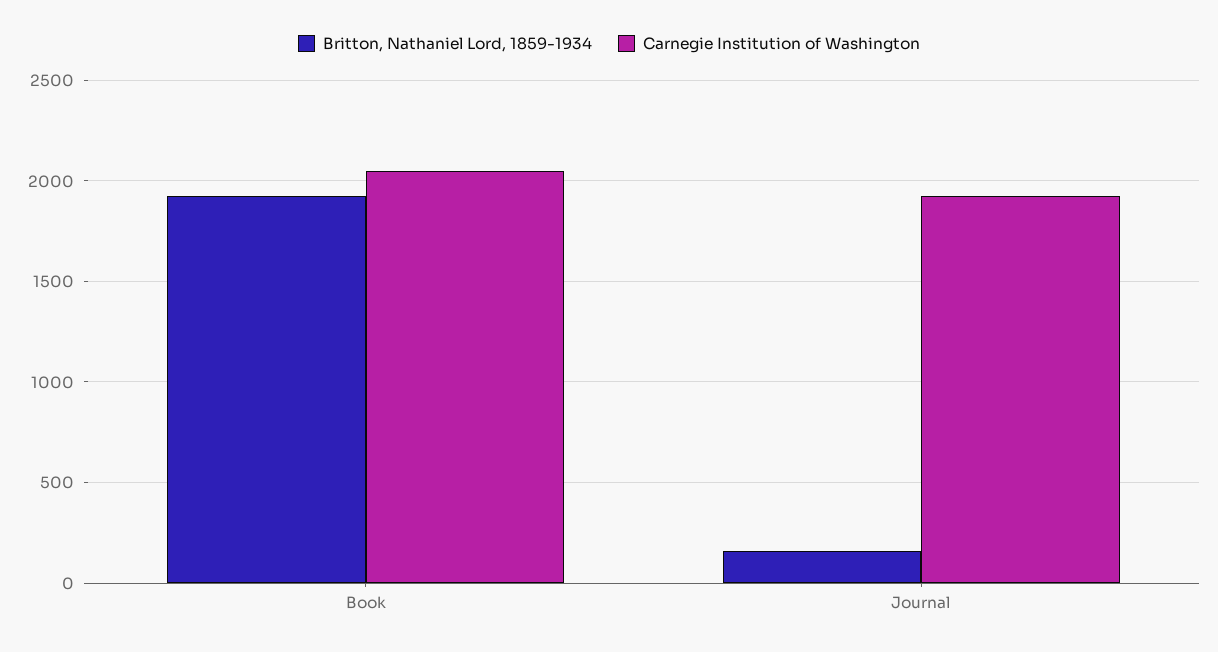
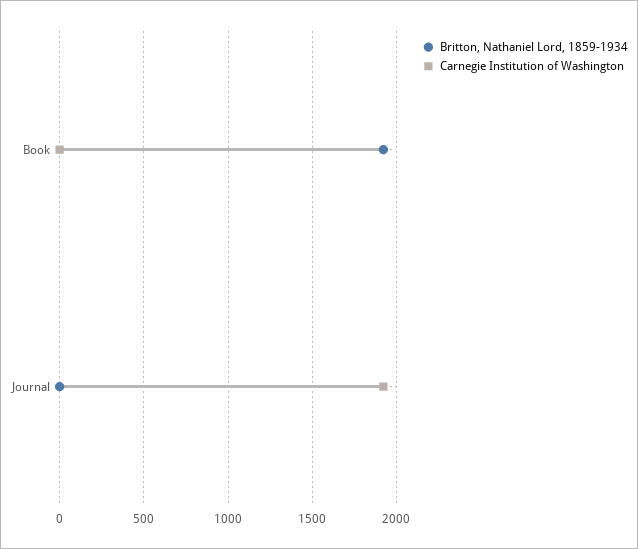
  {
    "Britton, Nathaniel Lord, 1859-1934": {
      "Book": 1900,
-     "Journal": 150
+     "Journal": 0
    },
    "Carnegie Institution of Washington": {
-     "Book": 2050,
+     "Book": 0,
      "Journal": 1900
    }
  }

